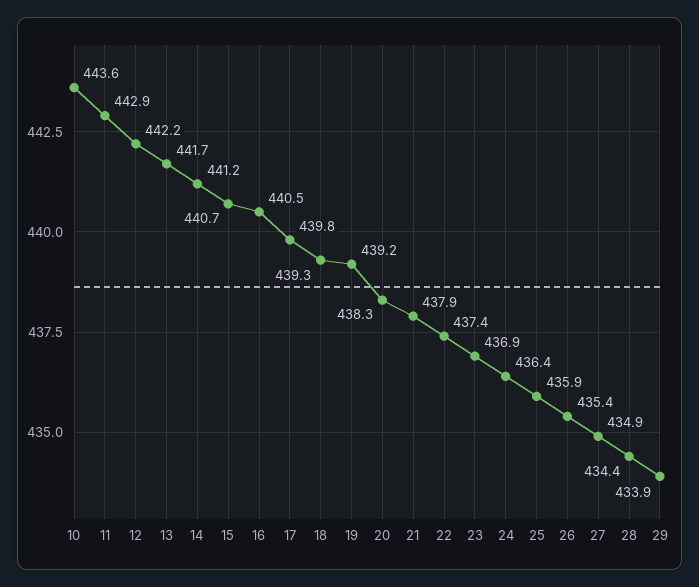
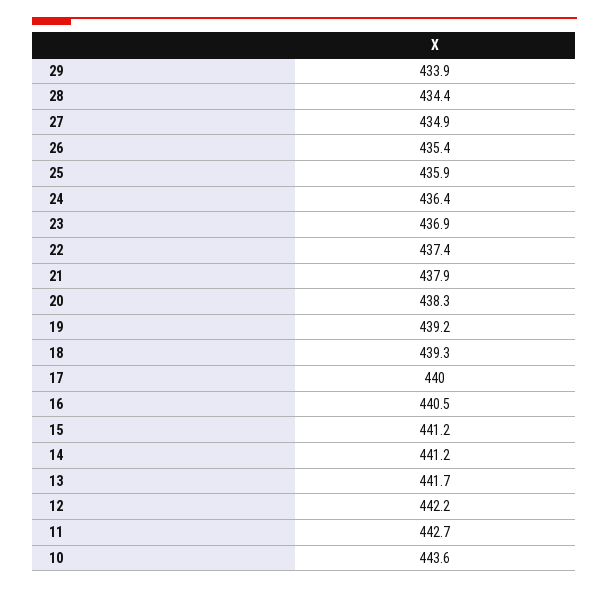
  {
    "10": 443.6,
-   "11": 442.9,
+   "11": 442.7,
    "12": 442.2,
    "13": 441.7,
    "14": 441.2,
-   "15": 440.7,
+   "15": 441.2,
    "16": 440.5,
-   "17": 439.8,
+   "17": 440,
    "18": 439.3,
    "19": 439.2,
    "20": 438.3,
    "21": 437.9,
    "22": 437.4,
    "23": 436.9,
    "24": 436.4,
    "25": 435.9,
    "26": 435.4,
    "27": 434.9,
    "28": 434.4,
    "29": 433.9
  }

